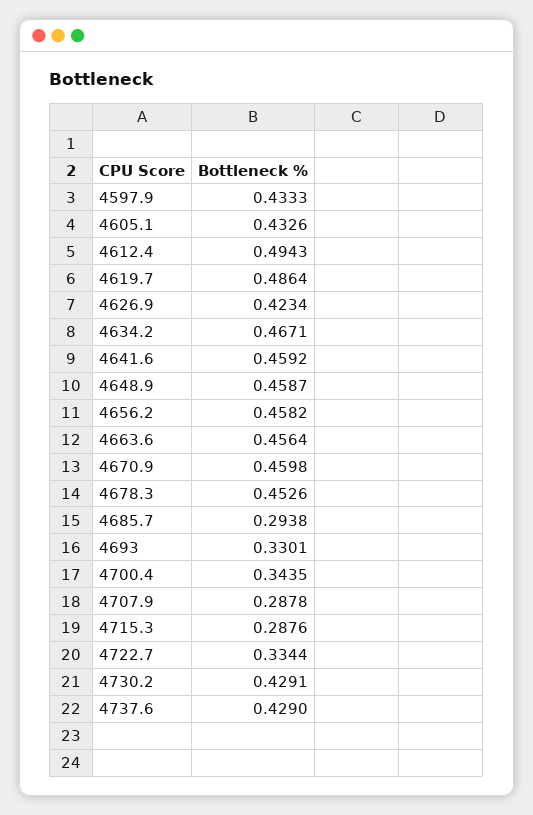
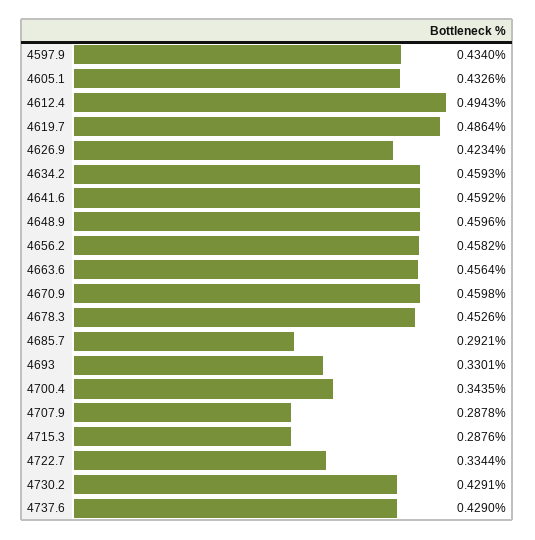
  {
-   "4597.9": 0.4333,
+   "4597.9": 0.434,
    "4605.1": 0.4326,
    "4612.4": 0.4943,
    "4619.7": 0.4864,
    "4626.9": 0.4234,
-   "4634.2": 0.4671,
+   "4634.2": 0.4593,
    "4641.6": 0.4592,
-   "4648.9": 0.4587,
+   "4648.9": 0.4596,
    "4656.2": 0.4582,
    "4663.6": 0.4564,
    "4670.9": 0.4598,
    "4678.3": 0.4526,
-   "4685.7": 0.2938,
+   "4685.7": 0.2921,
    "4693": 0.3301,
    "4700.4": 0.3435,
    "4707.9": 0.2878,
    "4715.3": 0.2876,
    "4722.7": 0.3344,
    "4730.2": 0.4291,
    "4737.6": 0.429
  }

